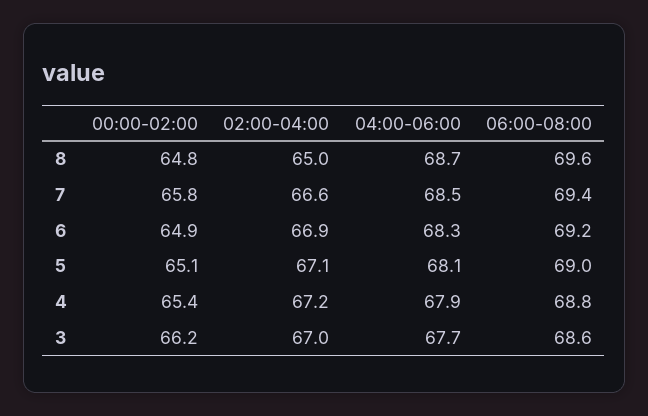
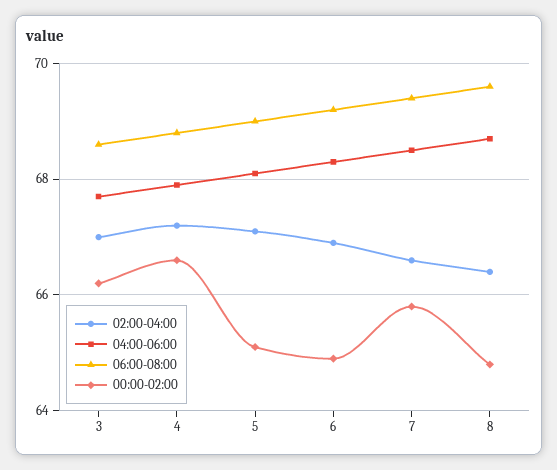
  {
    "00:00-02:00": {
      "8": 64.8,
      "7": 65.8,
      "6": 64.9,
      "5": 65.1,
-     "4": 65.4,
+     "4": 66.5,
      "3": 66.2
    },
    "02:00-04:00": {
-     "8": 65,
+     "8": 66.5,
      "7": 66.6,
      "6": 66.9,
      "5": 67.1,
      "4": 67.2,
      "3": 67
    },
    "04:00-06:00": {
      "8": 68.7,
      "7": 68.5,
      "6": 68.3,
      "5": 68.1,
      "4": 67.9,
      "3": 67.7
    },
    "06:00-08:00": {
      "8": 69.6,
      "7": 69.4,
      "6": 69.2,
      "5": 69,
      "4": 68.8,
      "3": 68.6
    }
  }

